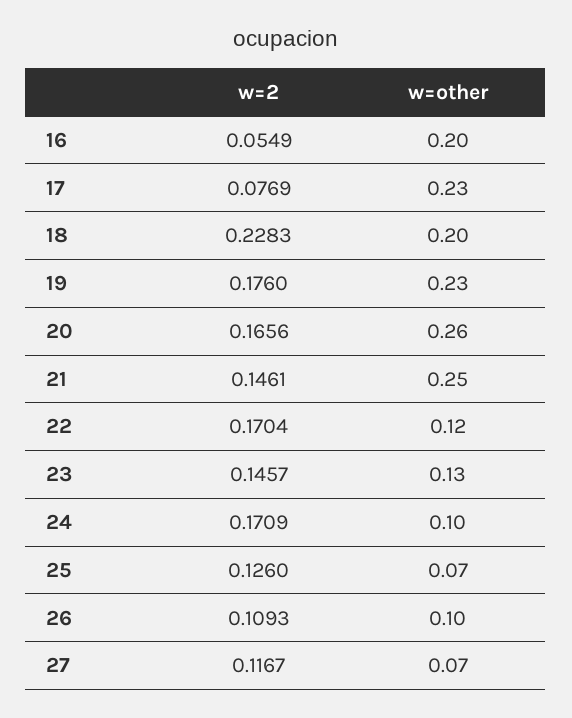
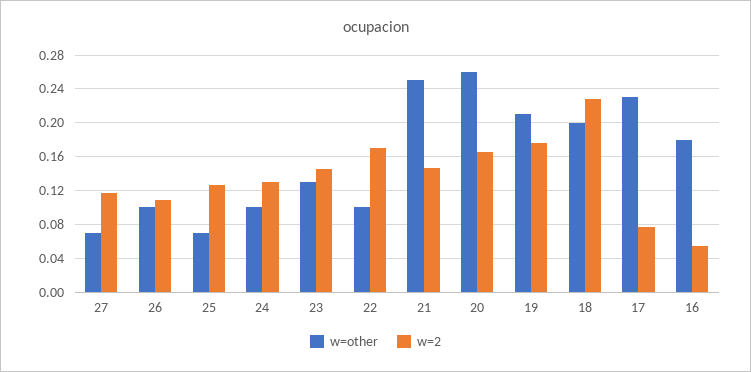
  {
    "w=2": {
      "16": 0.0549,
      "17": 0.0769,
      "18": 0.2283,
      "19": 0.176,
      "20": 0.1656,
      "21": 0.1461,
      "22": 0.1704,
      "23": 0.1457,
-     "24": 0.1709,
+     "24": 0.13,
      "25": 0.126,
      "26": 0.1093,
      "27": 0.1167
    },
    "w=other": {
-     "16": 0.2,
+     "16": 0.18,
      "17": 0.23,
      "18": 0.2,
-     "19": 0.23,
+     "19": 0.21,
      "20": 0.26,
      "21": 0.25,
-     "22": 0.12,
+     "22": 0.1,
      "23": 0.13,
      "24": 0.1,
      "25": 0.07,
      "26": 0.1,
      "27": 0.07
    }
  }

